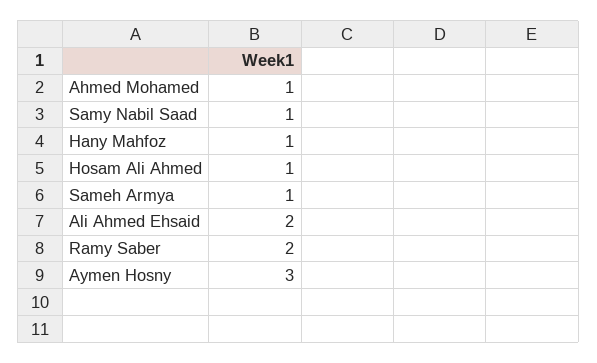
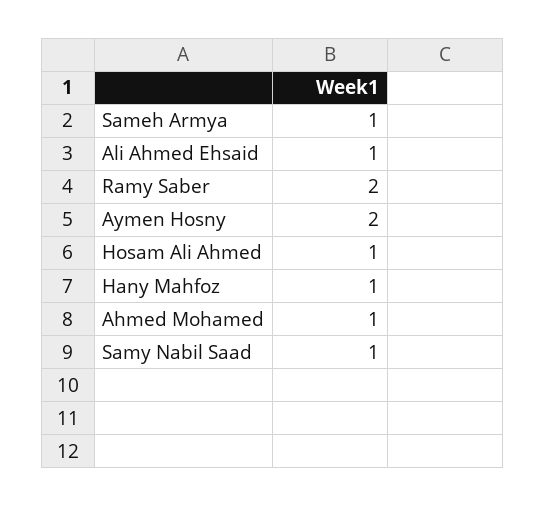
  {
    "Ahmed Mohamed": 1,
    "Samy Nabil Saad": 1,
    "Hany Mahfoz": 1,
    "Hosam Ali Ahmed": 1,
    "Sameh Armya": 1,
-   "Ali Ahmed Ehsaid": 2,
+   "Ali Ahmed Ehsaid": 1,
    "Ramy Saber": 2,
-   "Aymen Hosny": 3
+   "Aymen Hosny": 2
  }

